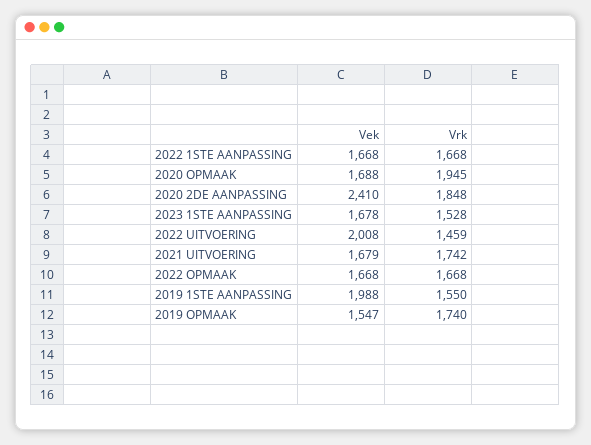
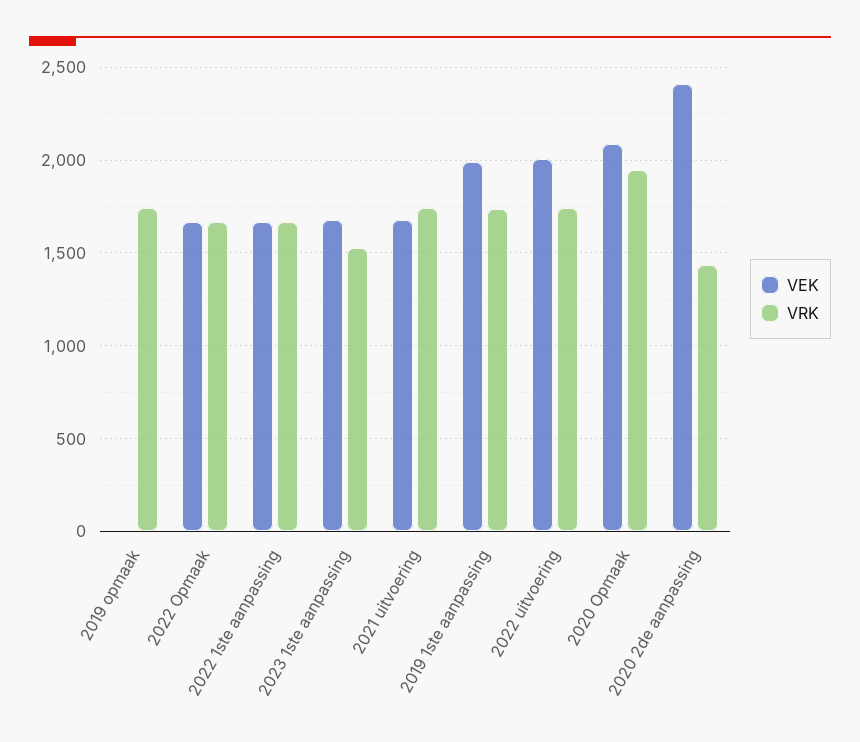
  {
    "Vek": {
      "2022 1STE AANPASSING": 1668,
-     "2020 OPMAAK": 1688,
+     "2020 OPMAAK": 2100,
      "2020 2DE AANPASSING": 2410,
      "2023 1STE AANPASSING": 1678,
      "2022 UITVOERING": 2008,
      "2021 UITVOERING": 1679,
      "2022 OPMAAK": 1668,
      "2019 1STE AANPASSING": 1988,
-     "2019 OPMAAK": 1547
+     "2019 OPMAAK": 0
    },
    "Vrk": {
      "2022 1STE AANPASSING": 1668,
      "2020 OPMAAK": 1945,
-     "2020 2DE AANPASSING": 1848,
+     "2020 2DE AANPASSING": 1450,
      "2023 1STE AANPASSING": 1528,
-     "2022 UITVOERING": 1459,
+     "2022 UITVOERING": 1750,
      "2021 UITVOERING": 1742,
      "2022 OPMAAK": 1668,
-     "2019 1STE AANPASSING": 1550,
+     "2019 1STE AANPASSING": 1750,
      "2019 OPMAAK": 1740
    }
  }

